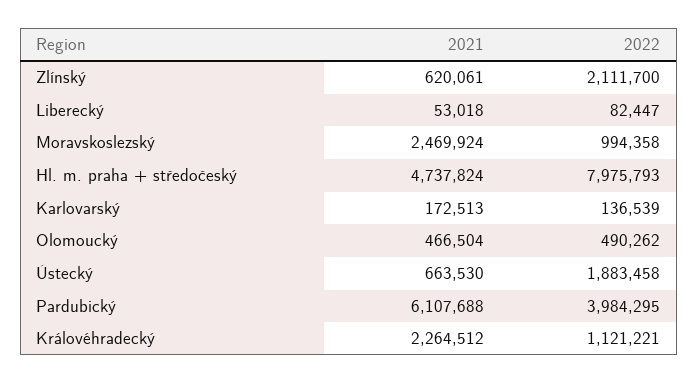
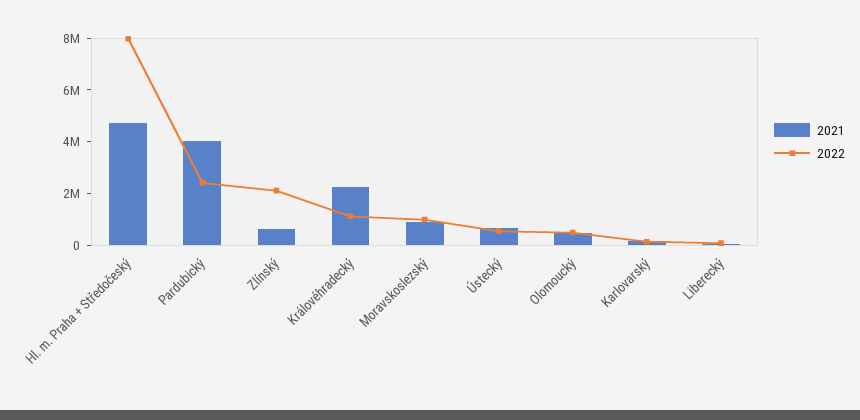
  {
    "2021": {
      "Zlínský": 620061,
      "Liberecký": 53018,
-     "Moravskoslezský": 2469924,
+     "Moravskoslezský": 1000000,
      "Hl. m. praha + středočeský": 4737824,
      "Karlovarský": 172513,
      "Olomoucký": 466504,
      "Ústecký": 663530,
-     "Pardubický": 6107688,
+     "Pardubický": 4000000,
      "Královéhradecký": 2264512
    },
    "2022": {
      "Zlínský": 2111700,
      "Liberecký": 82447,
      "Moravskoslezský": 994358,
      "Hl. m. praha + středočeský": 7975793,
      "Karlovarský": 136539,
      "Olomoucký": 490262,
-     "Ústecký": 1883458,
+     "Ústecký": 500000,
-     "Pardubický": 3984295,
+     "Pardubický": 2500000,
      "Královéhradecký": 1121221
    }
  }

